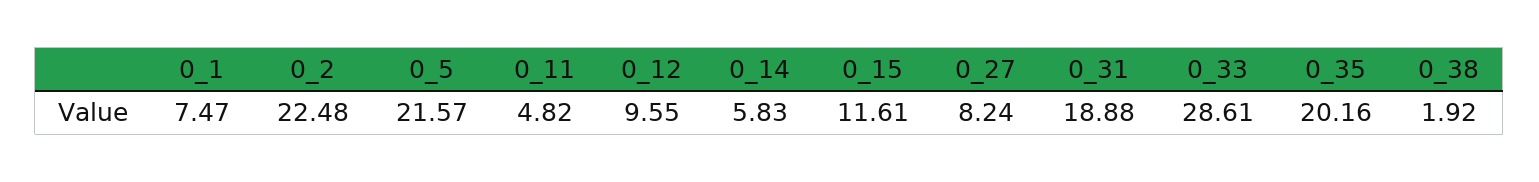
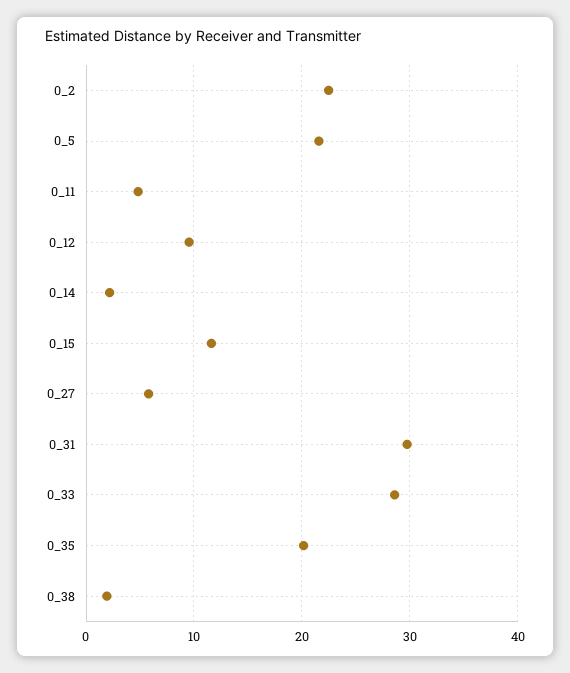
  {
-   "0_1": 7.47,
    "0_2": 22.48,
    "0_5": 21.57,
    "0_11": 4.82,
    "0_12": 9.55,
-   "0_14": 5.83,
+   "0_14": 2,
    "0_15": 11.61,
-   "0_27": 8.24,
+   "0_27": 6,
-   "0_31": 18.88,
+   "0_31": 30,
    "0_33": 28.61,
    "0_35": 20.16,
    "0_38": 1.92
  }

